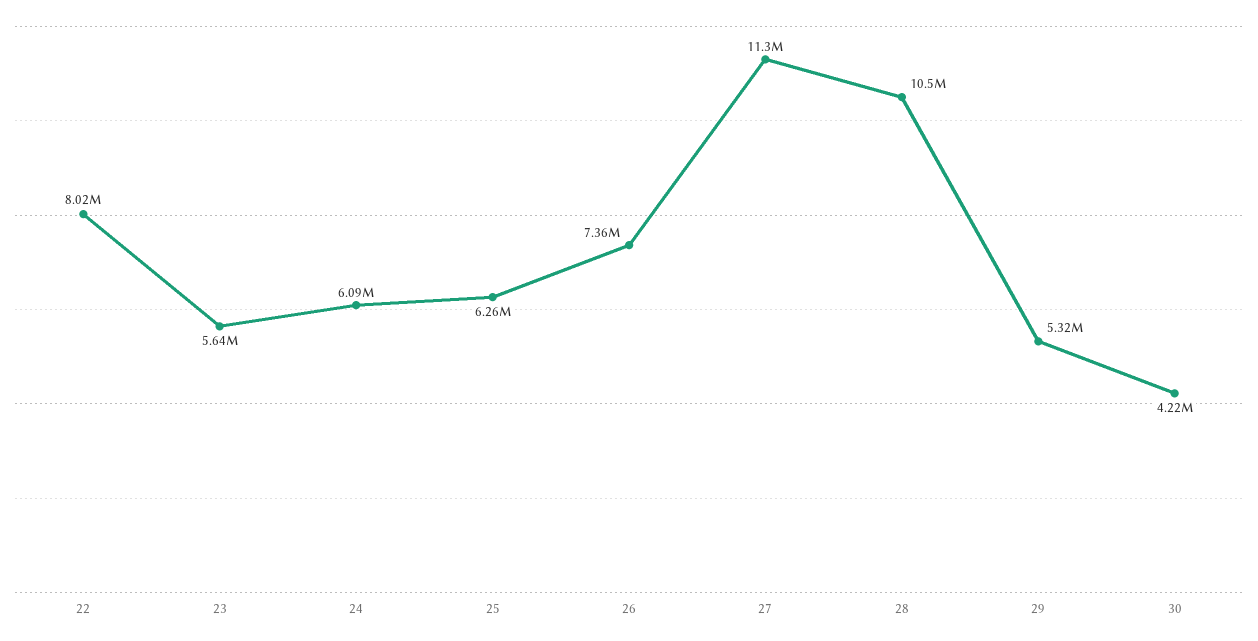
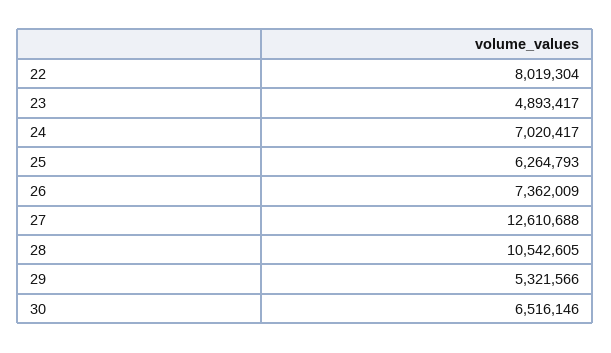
  {
    "22": 8019304,
-   "23": 5640000,
+   "23": 4893417,
-   "24": 6090000,
+   "24": 7020417,
    "25": 6264793,
    "26": 7362009,
-   "27": 11300000,
+   "27": 12610688,
    "28": 10542605,
    "29": 5321566,
-   "30": 4220000
+   "30": 6516146
  }

